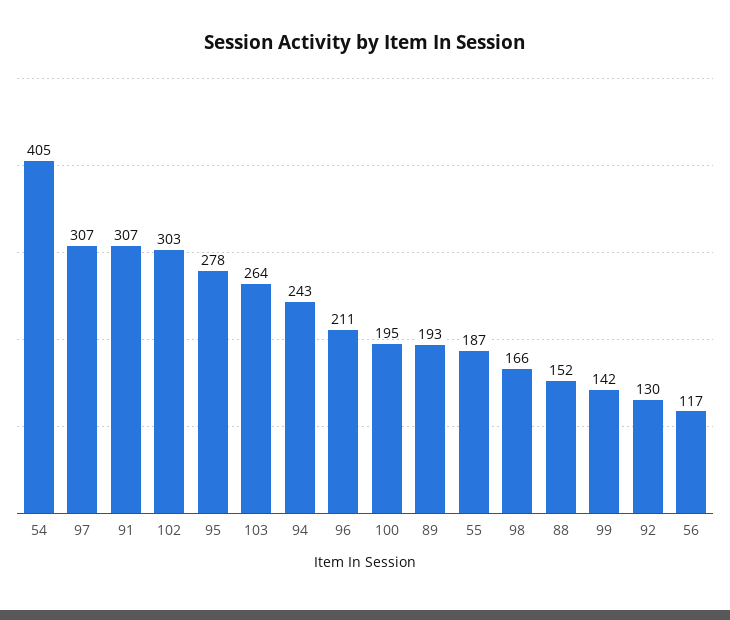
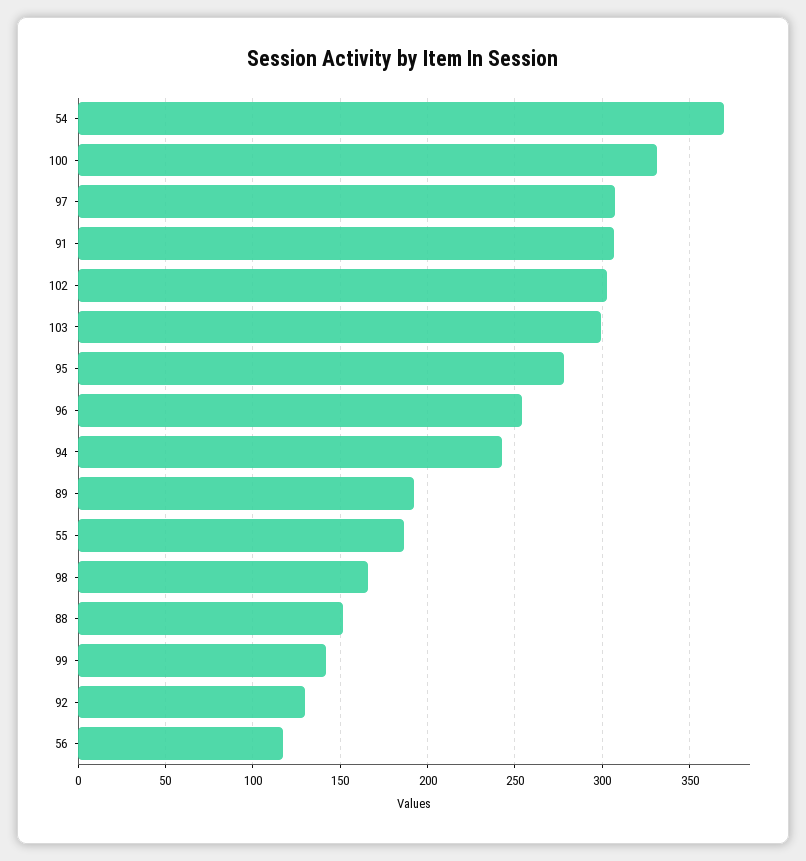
  {
-   "54": 405,
+   "54": 370,
    "97": 307,
    "91": 307,
    "102": 303,
    "95": 278,
-   "103": 264,
+   "103": 300,
    "94": 243,
-   "96": 211,
+   "96": 255,
-   "100": 195,
+   "100": 330,
    "89": 193,
    "55": 187,
    "98": 166,
    "88": 152,
    "99": 142,
    "92": 130,
    "56": 117
  }

